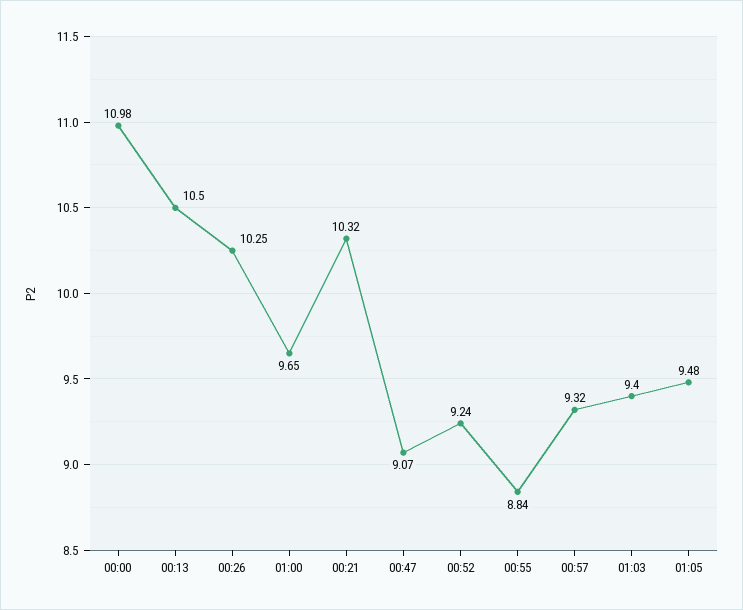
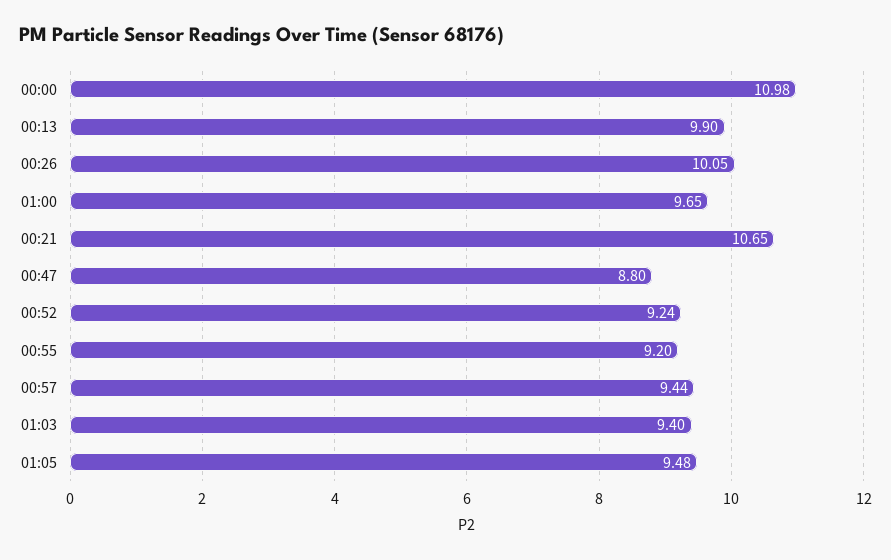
  {
    "00:00": 10.98,
-   "00:13": 10.5,
+   "00:13": 9.9,
-   "00:26": 10.25,
+   "00:26": 10.05,
    "01:00": 9.65,
-   "00:21": 10.32,
+   "00:21": 10.65,
-   "00:47": 9.07,
+   "00:47": 8.8,
    "00:52": 9.24,
-   "00:55": 8.84,
+   "00:55": 9.2,
-   "00:57": 9.32,
+   "00:57": 9.44,
    "01:03": 9.4,
    "01:05": 9.48
  }

